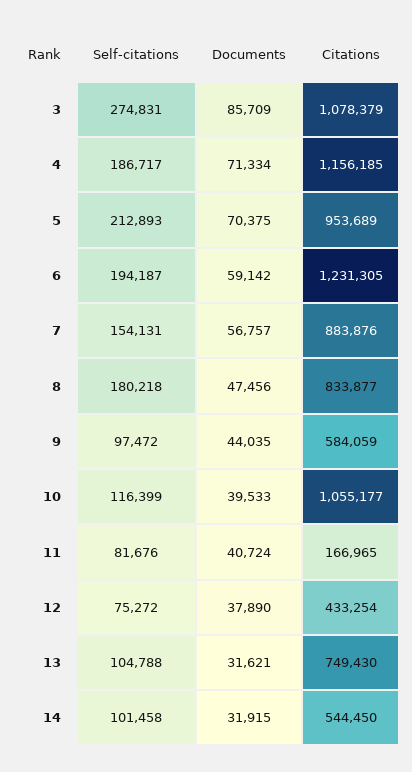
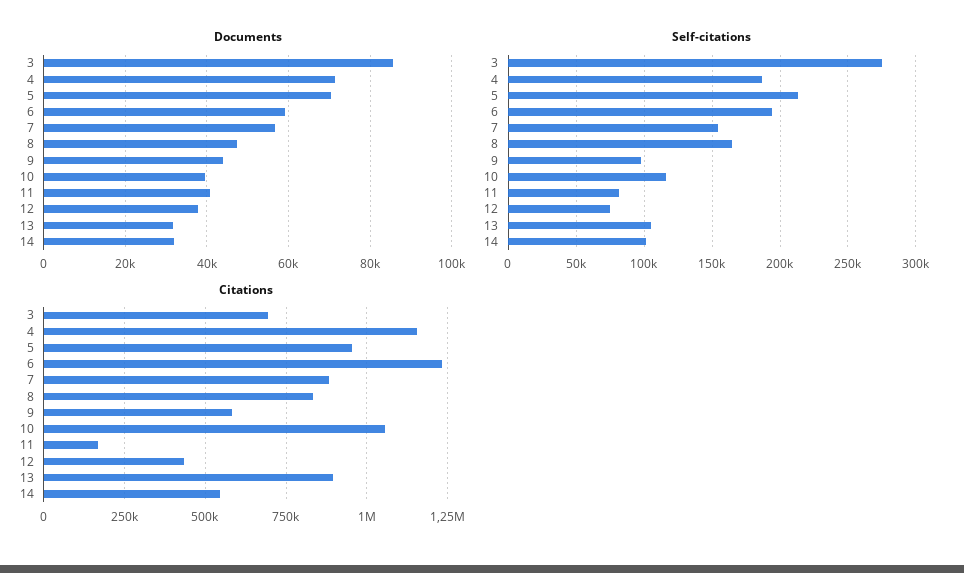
  {
    "Self-citations": {
      "3": 274831,
      "4": 186717,
      "5": 212893,
      "6": 194187,
      "7": 154131,
-     "8": 180218,
+     "8": 165000,
      "9": 97472,
      "10": 116399,
      "11": 81676,
      "12": 75272,
      "13": 104788,
      "14": 101458
    },
    "Documents": {
      "3": 85709,
      "4": 71334,
      "5": 70375,
      "6": 59142,
      "7": 56757,
      "8": 47456,
      "9": 44035,
      "10": 39533,
      "11": 40724,
      "12": 37890,
      "13": 31621,
      "14": 31915
    },
    "Citations": {
-     "3": 1078379,
+     "3": 700000,
      "4": 1156185,
      "5": 953689,
      "6": 1231305,
      "7": 883876,
      "8": 833877,
      "9": 584059,
      "10": 1055177,
      "11": 166965,
      "12": 433254,
-     "13": 749430,
+     "13": 900000,
      "14": 544450
    }
  }

